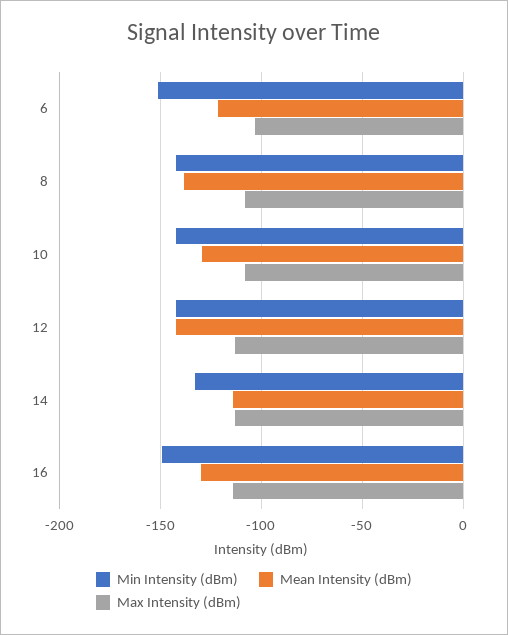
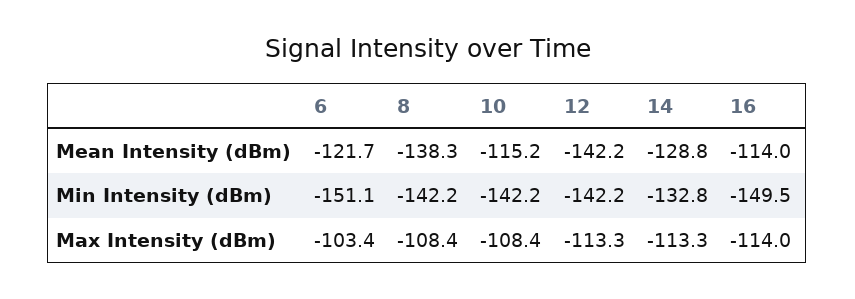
  {
    "Min Intensity (dBm)": {
      "6": -151.1,
      "8": -142.2,
      "10": -142.2,
      "12": -142.2,
      "14": -132.8,
      "16": -149.5
    },
    "Mean Intensity (dBm)": {
      "6": -121.7,
      "8": -138.3,
-     "10": -130,
+     "10": -115.2,
      "12": -142.2,
-     "14": -115,
+     "14": -128.8,
-     "16": -130
+     "16": -114
    },
    "Max Intensity (dBm)": {
      "6": -103.4,
      "8": -108.4,
      "10": -108.4,
      "12": -113.3,
      "14": -113.3,
      "16": -114
    }
  }

